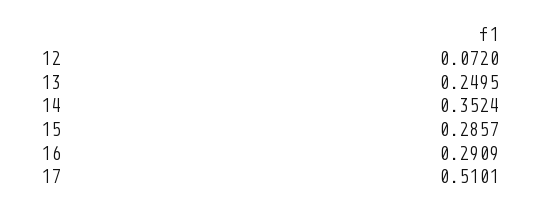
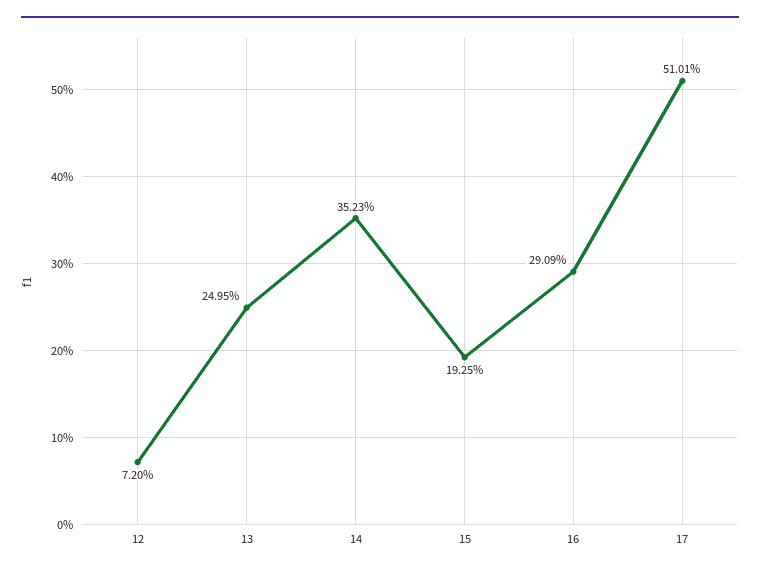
  {
    "12": 0.072,
    "13": 0.2495,
-   "14": 0.3524,
+   "14": 0.3523,
-   "15": 0.2857,
+   "15": 0.1925,
    "16": 0.2909,
    "17": 0.5101
  }

